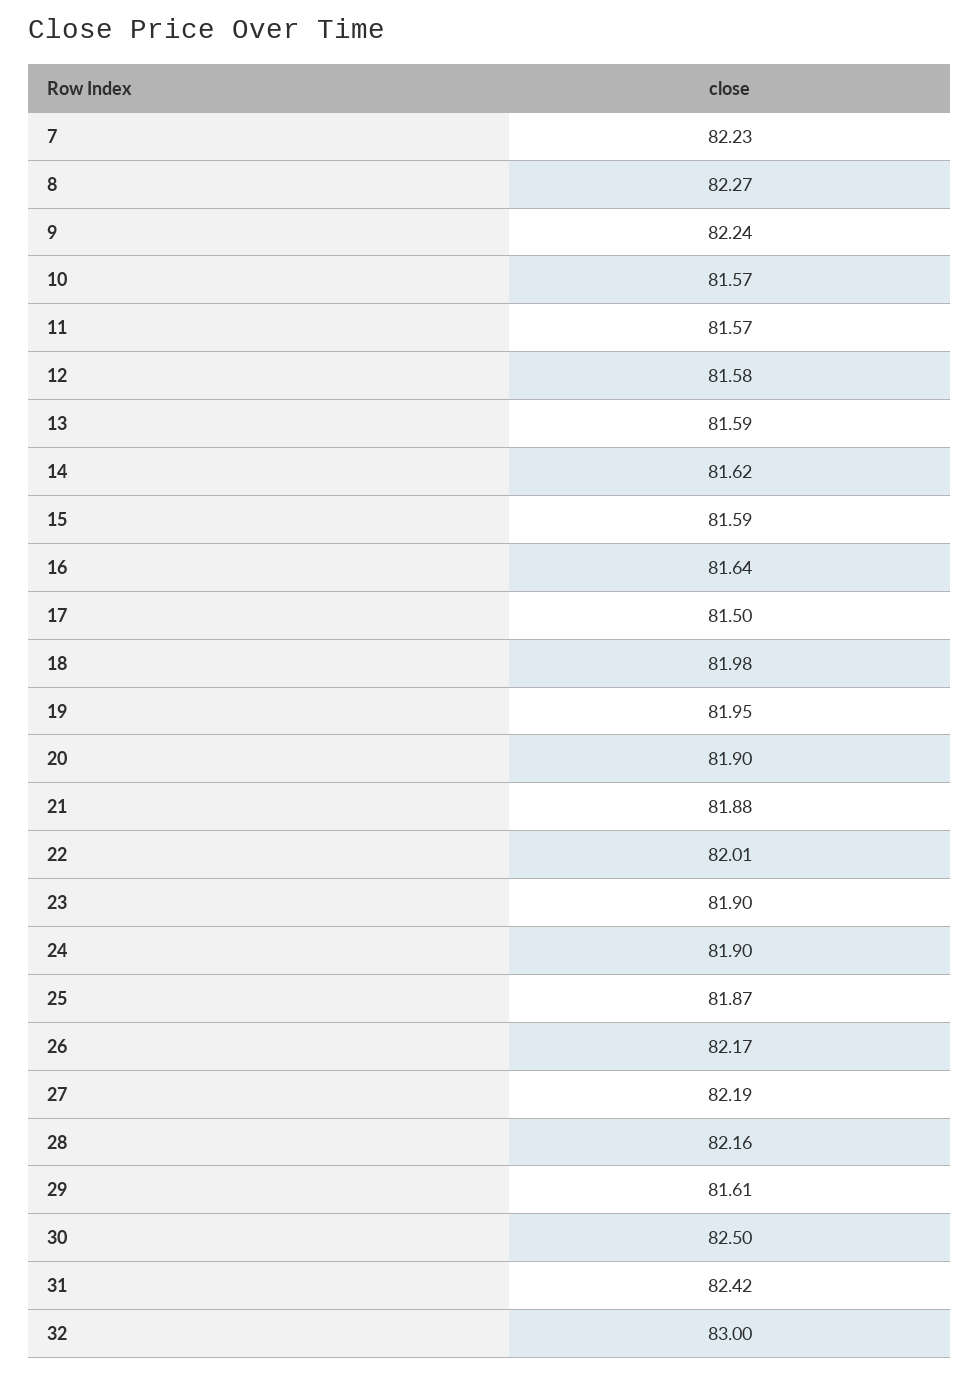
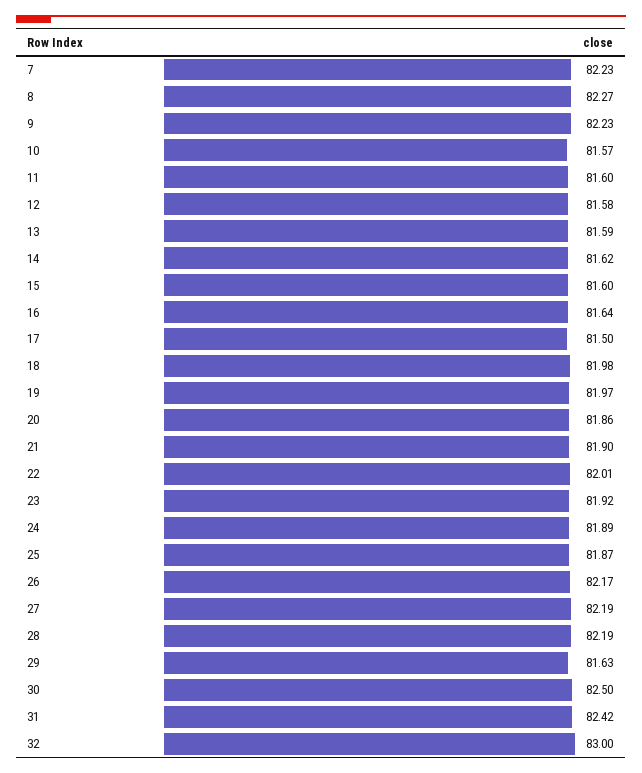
  {
    "7": 82.23,
    "8": 82.27,
-   "9": 82.24,
+   "9": 82.23,
    "10": 81.57,
-   "11": 81.57,
+   "11": 81.6,
    "12": 81.58,
    "13": 81.59,
    "14": 81.62,
-   "15": 81.59,
+   "15": 81.6,
    "16": 81.64,
    "17": 81.5,
    "18": 81.98,
-   "19": 81.95,
+   "19": 81.97,
-   "20": 81.9,
+   "20": 81.86,
-   "21": 81.88,
+   "21": 81.9,
    "22": 82.01,
-   "23": 81.9,
+   "23": 81.92,
-   "24": 81.9,
+   "24": 81.89,
    "25": 81.87,
    "26": 82.17,
    "27": 82.19,
-   "28": 82.16,
+   "28": 82.19,
-   "29": 81.61,
+   "29": 81.63,
    "30": 82.5,
    "31": 82.42,
    "32": 83
  }

